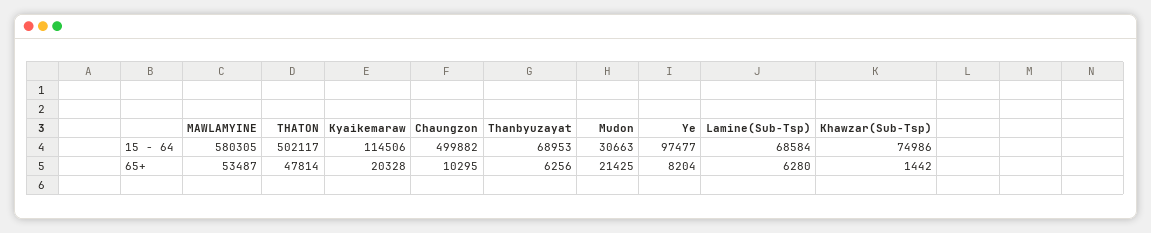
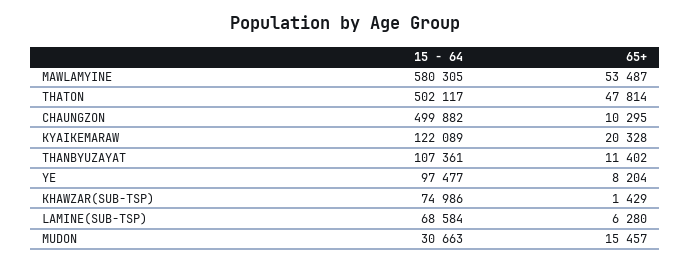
  {
    "MAWLAMYINE": {
      "15 - 64": 580305,
      "65+": 53487
    },
    "THATON": {
      "15 - 64": 502117,
      "65+": 47814
    },
    "Kyaikemaraw": {
-     "15 - 64": 114506,
+     "15 - 64": 122089,
      "65+": 20328
    },
    "Chaungzon": {
      "15 - 64": 499882,
      "65+": 10295
    },
    "Thanbyuzayat": {
-     "15 - 64": 68953,
+     "15 - 64": 107361,
-     "65+": 6256
+     "65+": 11402
    },
    "Mudon": {
      "15 - 64": 30663,
-     "65+": 21425
+     "65+": 15457
    },
    "Ye": {
      "15 - 64": 97477,
      "65+": 8204
    },
    "Lamine(Sub-Tsp)": {
      "15 - 64": 68584,
      "65+": 6280
    },
    "Khawzar(Sub-Tsp)": {
      "15 - 64": 74986,
-     "65+": 1442
+     "65+": 1429
    }
  }

